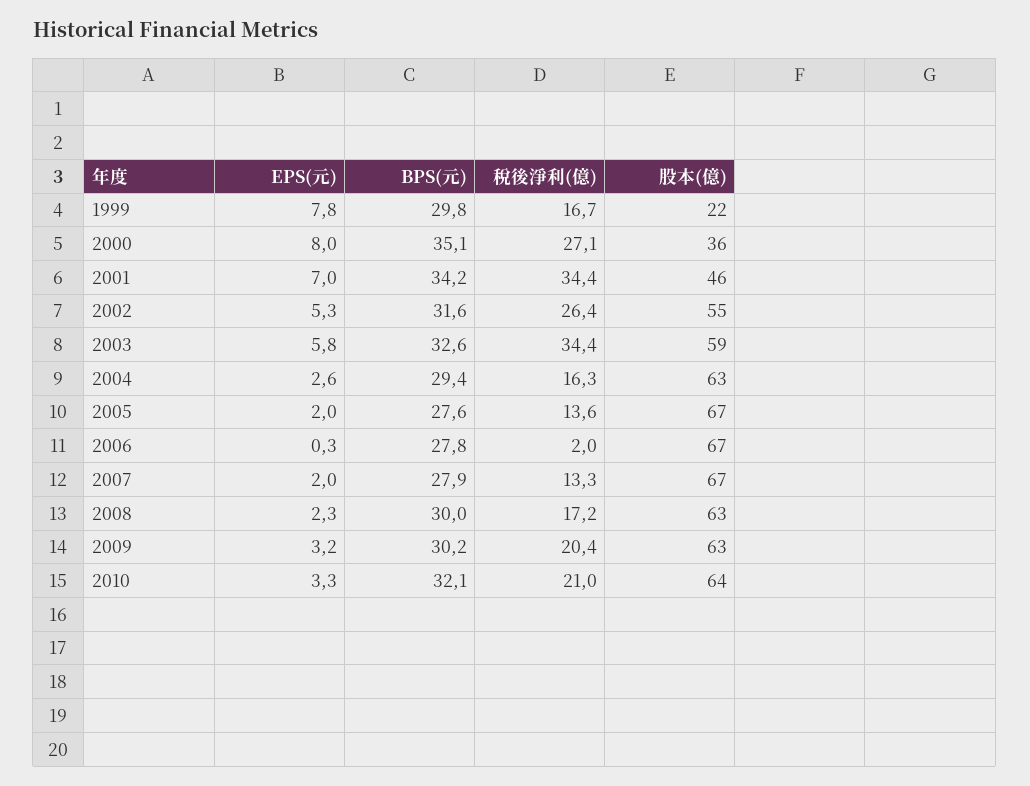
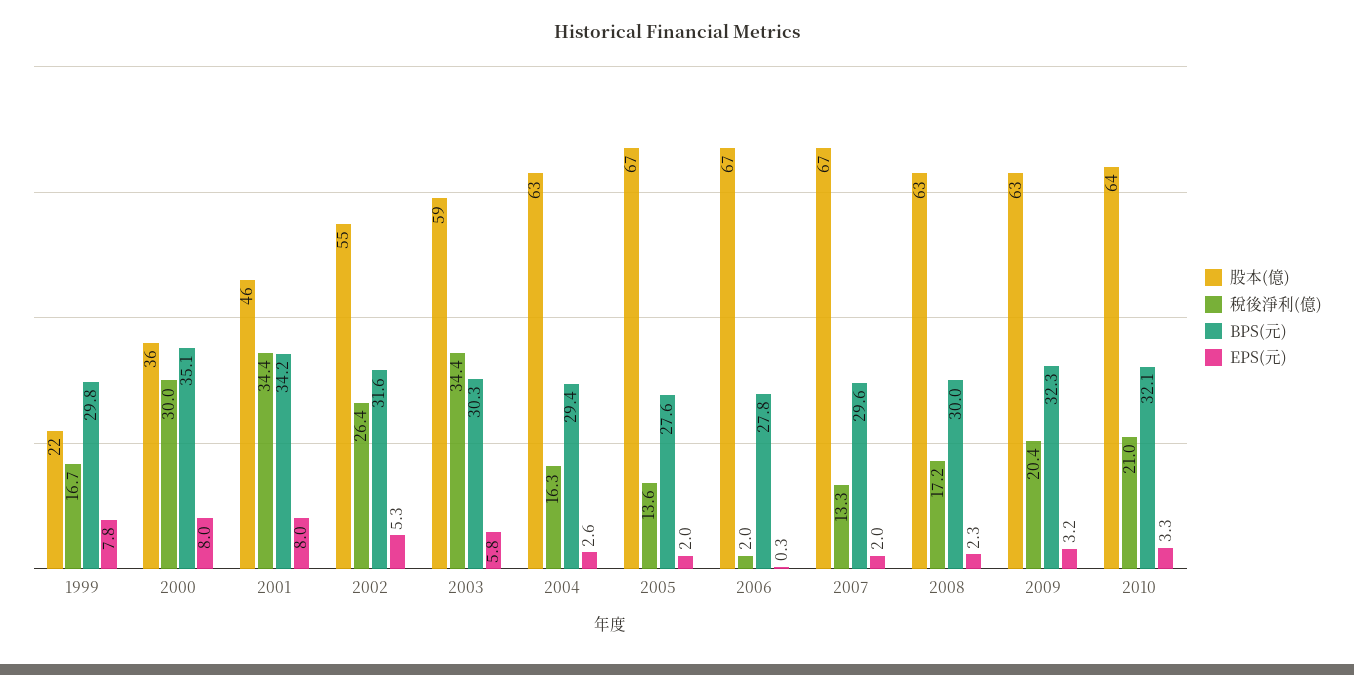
  {
    "EPS(元)": {
      "1999": 7.8,
      "2000": 8,
-     "2001": 7,
+     "2001": 8,
      "2002": 5.3,
      "2003": 5.8,
      "2004": 2.6,
      "2005": 2,
      "2006": 0.3,
      "2007": 2,
      "2008": 2.3,
      "2009": 3.2,
      "2010": 3.3
    },
    "BPS(元)": {
      "1999": 29.8,
      "2000": 35.1,
      "2001": 34.2,
      "2002": 31.6,
-     "2003": 32.6,
+     "2003": 30.3,
      "2004": 29.4,
      "2005": 27.6,
      "2006": 27.8,
-     "2007": 27.9,
+     "2007": 29.6,
      "2008": 30,
-     "2009": 30.2,
+     "2009": 32.3,
      "2010": 32.1
    },
    "稅後淨利(億)": {
      "1999": 16.7,
-     "2000": 27.1,
+     "2000": 30,
      "2001": 34.4,
      "2002": 26.4,
      "2003": 34.4,
      "2004": 16.3,
      "2005": 13.6,
      "2006": 2,
      "2007": 13.3,
      "2008": 17.2,
      "2009": 20.4,
      "2010": 21
    },
    "股本(億)": {
      "1999": 22,
      "2000": 36,
      "2001": 46,
      "2002": 55,
      "2003": 59,
      "2004": 63,
      "2005": 67,
      "2006": 67,
      "2007": 67,
      "2008": 63,
      "2009": 63,
      "2010": 64
    }
  }

